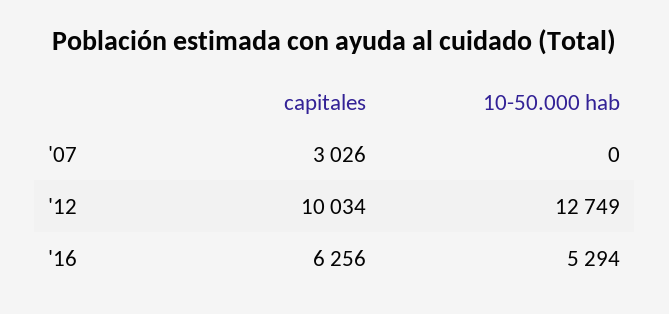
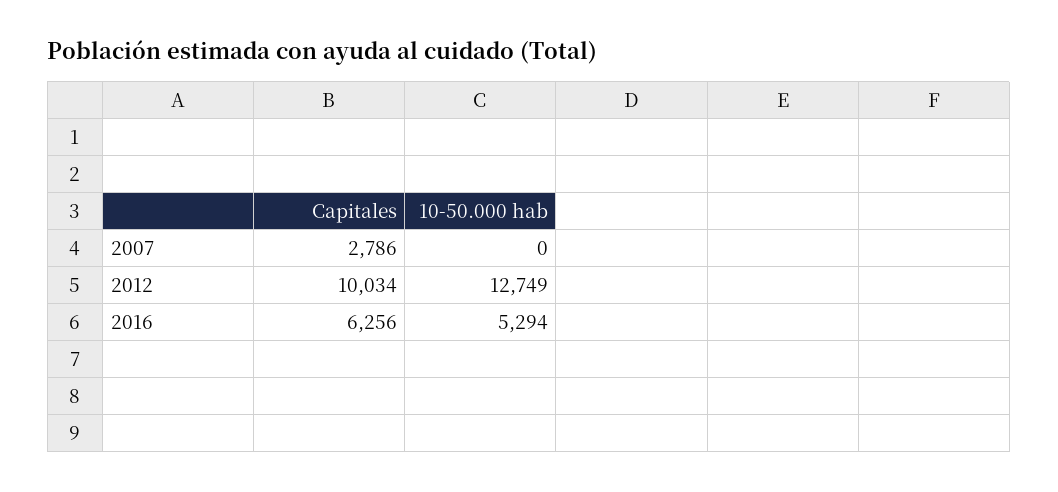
  {
    "capitales": {
-     "'07": 3026,
+     "'07": 2786,
      "'12": 10034,
      "'16": 6256
    },
    "10-50.000 hab": {
      "'07": 0,
      "'12": 12749,
      "'16": 5294
    }
  }

